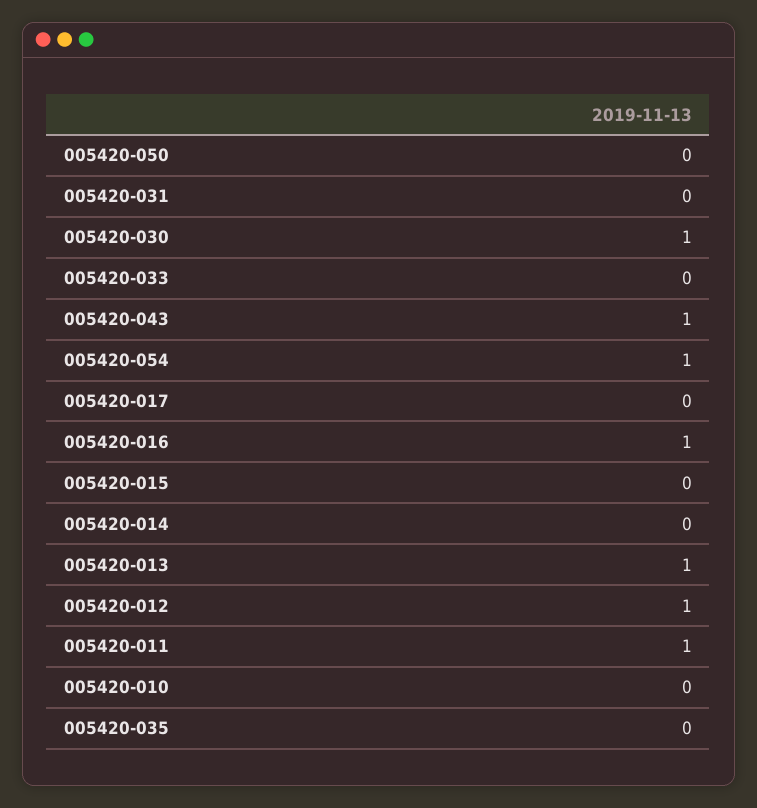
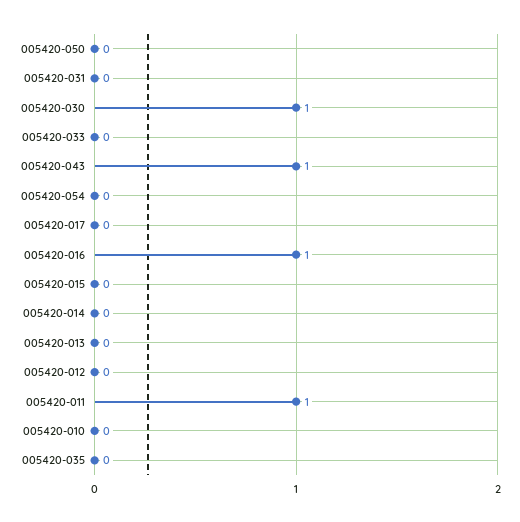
  {
    "005420-050": 0,
    "005420-031": 0,
    "005420-030": 1,
    "005420-033": 0,
    "005420-043": 1,
-   "005420-054": 1,
+   "005420-054": 0,
    "005420-017": 0,
    "005420-016": 1,
    "005420-015": 0,
    "005420-014": 0,
-   "005420-013": 1,
+   "005420-013": 0,
-   "005420-012": 1,
+   "005420-012": 0,
    "005420-011": 1,
    "005420-010": 0,
    "005420-035": 0
  }

